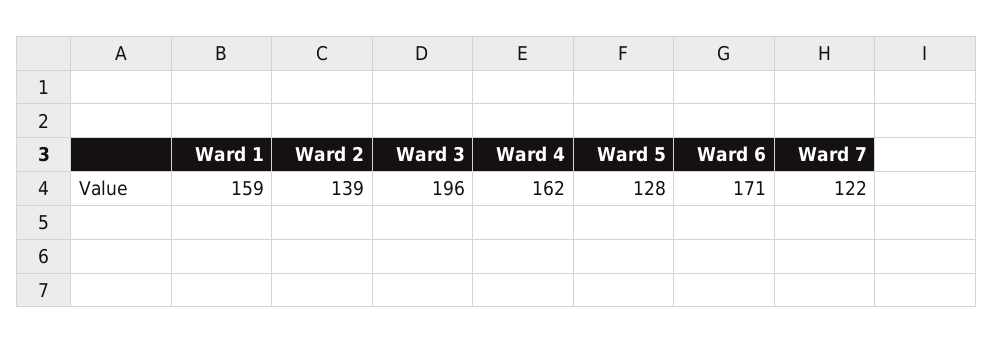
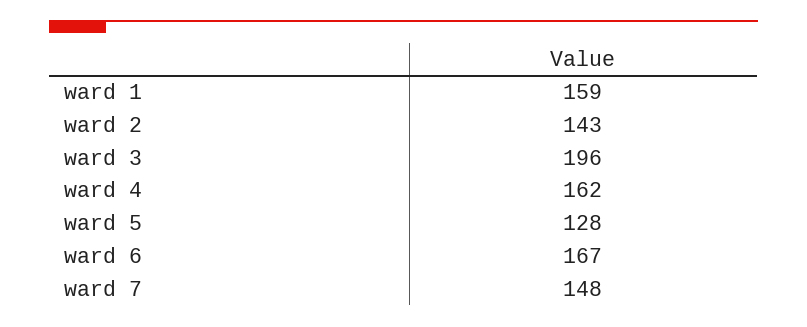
  {
    "Ward 1": 159,
-   "Ward 2": 139,
+   "Ward 2": 143,
    "Ward 3": 196,
    "Ward 4": 162,
    "Ward 5": 128,
-   "Ward 6": 171,
+   "Ward 6": 167,
-   "Ward 7": 122
+   "Ward 7": 148
  }

